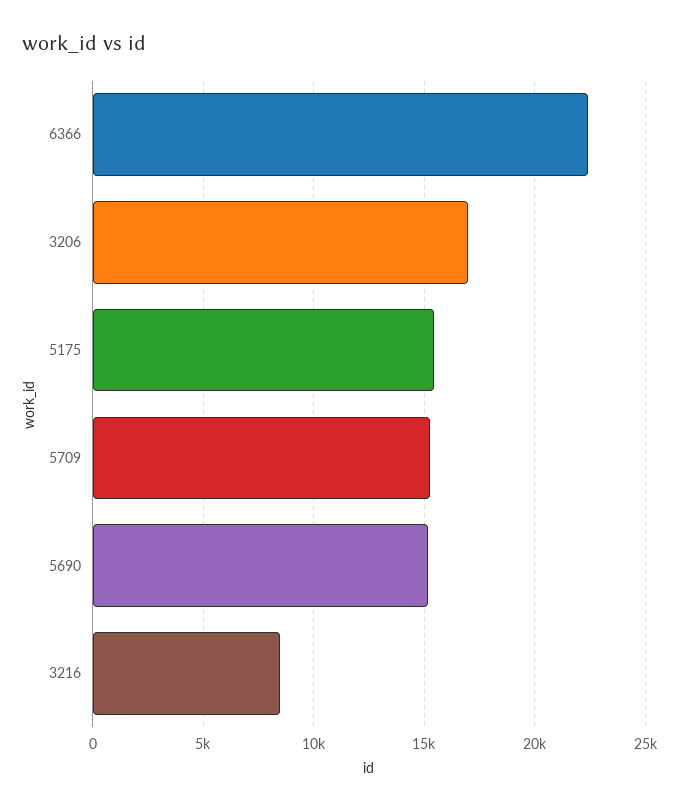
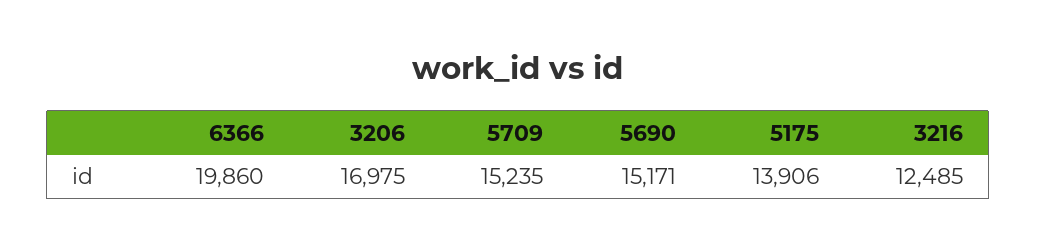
  {
-   "6366": 22500,
+   "6366": 19860,
    "3206": 16975,
-   "5175": 15500,
+   "5175": 13906,
    "5709": 15235,
    "5690": 15171,
-   "3216": 8500
+   "3216": 12485
  }

